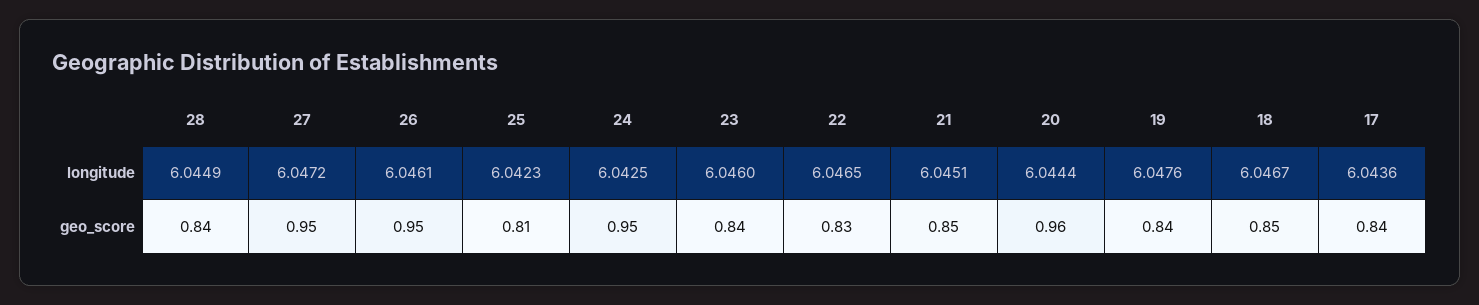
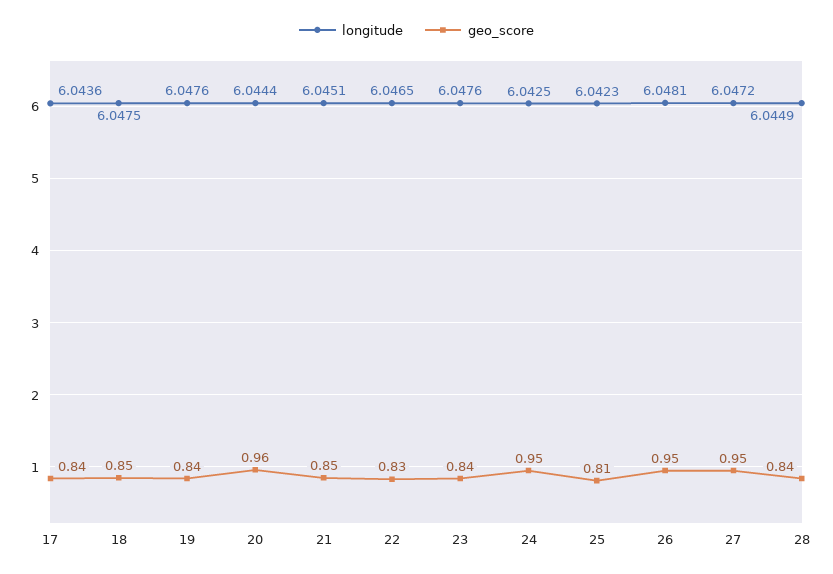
  {
    "longitude": {
      "28": 6.0449,
      "27": 6.0472,
-     "26": 6.0461,
+     "26": 6.0481,
      "25": 6.0423,
      "24": 6.0425,
-     "23": 6.046,
+     "23": 6.0476,
      "22": 6.0465,
      "21": 6.0451,
      "20": 6.0444,
      "19": 6.0476,
-     "18": 6.0467,
+     "18": 6.0475,
      "17": 6.0436
    },
    "geo_score": {
      "28": 0.84,
      "27": 0.95,
      "26": 0.95,
      "25": 0.81,
      "24": 0.95,
      "23": 0.84,
      "22": 0.83,
      "21": 0.85,
      "20": 0.96,
      "19": 0.84,
      "18": 0.85,
      "17": 0.84
    }
  }

